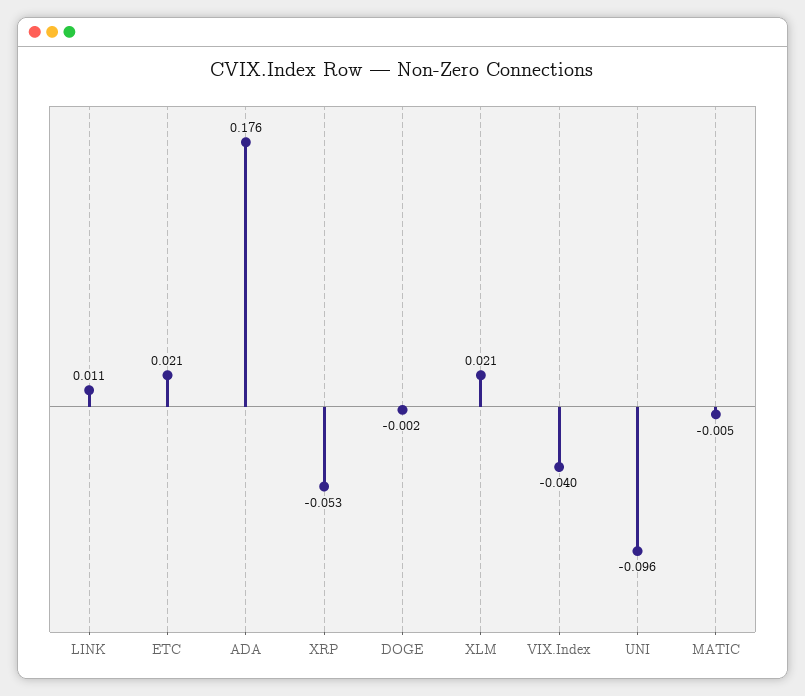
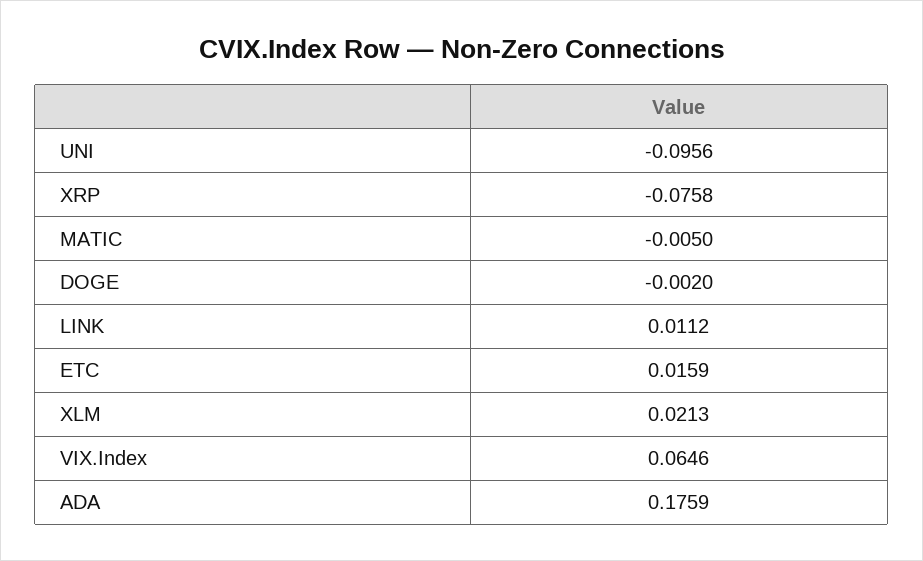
  {
    "LINK": 0.0112,
-   "ETC": 0.021,
+   "ETC": 0.0159,
    "ADA": 0.1759,
-   "XRP": -0.053,
+   "XRP": -0.0758,
    "DOGE": -0.002,
    "XLM": 0.0213,
-   "VIX.Index": -0.04,
+   "VIX.Index": 0.0646,
    "UNI": -0.0956,
    "MATIC": -0.005
  }

